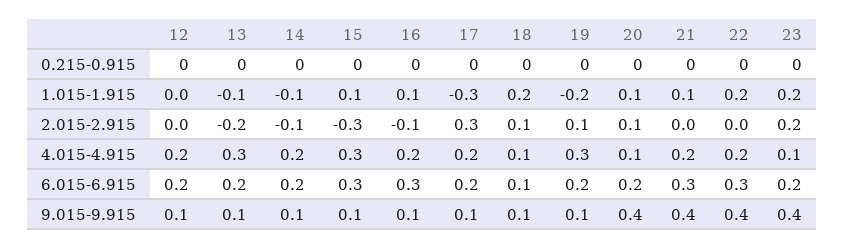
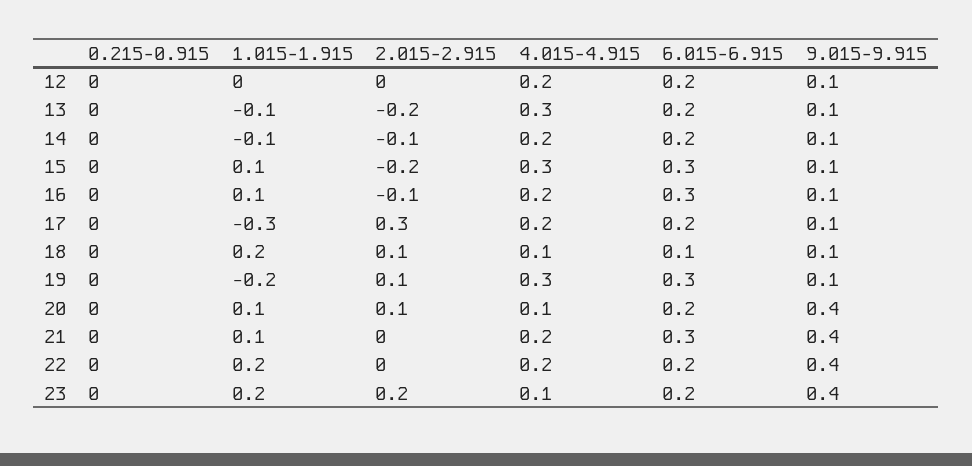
  {
    "12": {
      "0.215-0.915": 0,
      "1.015-1.915": 0,
      "2.015-2.915": 0,
      "4.015-4.915": 0.2,
      "6.015-6.915": 0.2,
      "9.015-9.915": 0.1
    },
    "13": {
      "0.215-0.915": 0,
      "1.015-1.915": -0.1,
      "2.015-2.915": -0.2,
      "4.015-4.915": 0.3,
      "6.015-6.915": 0.2,
      "9.015-9.915": 0.1
    },
    "14": {
      "0.215-0.915": 0,
      "1.015-1.915": -0.1,
      "2.015-2.915": -0.1,
      "4.015-4.915": 0.2,
      "6.015-6.915": 0.2,
      "9.015-9.915": 0.1
    },
    "15": {
      "0.215-0.915": 0,
      "1.015-1.915": 0.1,
-     "2.015-2.915": -0.3,
+     "2.015-2.915": -0.2,
      "4.015-4.915": 0.3,
      "6.015-6.915": 0.3,
      "9.015-9.915": 0.1
    },
    "16": {
      "0.215-0.915": 0,
      "1.015-1.915": 0.1,
      "2.015-2.915": -0.1,
      "4.015-4.915": 0.2,
      "6.015-6.915": 0.3,
      "9.015-9.915": 0.1
    },
    "17": {
      "0.215-0.915": 0,
      "1.015-1.915": -0.3,
      "2.015-2.915": 0.3,
      "4.015-4.915": 0.2,
      "6.015-6.915": 0.2,
      "9.015-9.915": 0.1
    },
    "18": {
      "0.215-0.915": 0,
      "1.015-1.915": 0.2,
      "2.015-2.915": 0.1,
      "4.015-4.915": 0.1,
      "6.015-6.915": 0.1,
      "9.015-9.915": 0.1
    },
    "19": {
      "0.215-0.915": 0,
      "1.015-1.915": -0.2,
      "2.015-2.915": 0.1,
      "4.015-4.915": 0.3,
-     "6.015-6.915": 0.2,
+     "6.015-6.915": 0.3,
      "9.015-9.915": 0.1
    },
    "20": {
      "0.215-0.915": 0,
      "1.015-1.915": 0.1,
      "2.015-2.915": 0.1,
      "4.015-4.915": 0.1,
      "6.015-6.915": 0.2,
      "9.015-9.915": 0.4
    },
    "21": {
      "0.215-0.915": 0,
      "1.015-1.915": 0.1,
      "2.015-2.915": 0,
      "4.015-4.915": 0.2,
      "6.015-6.915": 0.3,
      "9.015-9.915": 0.4
    },
    "22": {
      "0.215-0.915": 0,
      "1.015-1.915": 0.2,
      "2.015-2.915": 0,
      "4.015-4.915": 0.2,
-     "6.015-6.915": 0.3,
+     "6.015-6.915": 0.2,
      "9.015-9.915": 0.4
    },
    "23": {
      "0.215-0.915": 0,
      "1.015-1.915": 0.2,
      "2.015-2.915": 0.2,
      "4.015-4.915": 0.1,
      "6.015-6.915": 0.2,
      "9.015-9.915": 0.4
    }
  }

